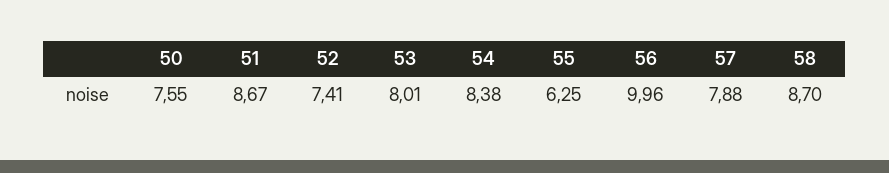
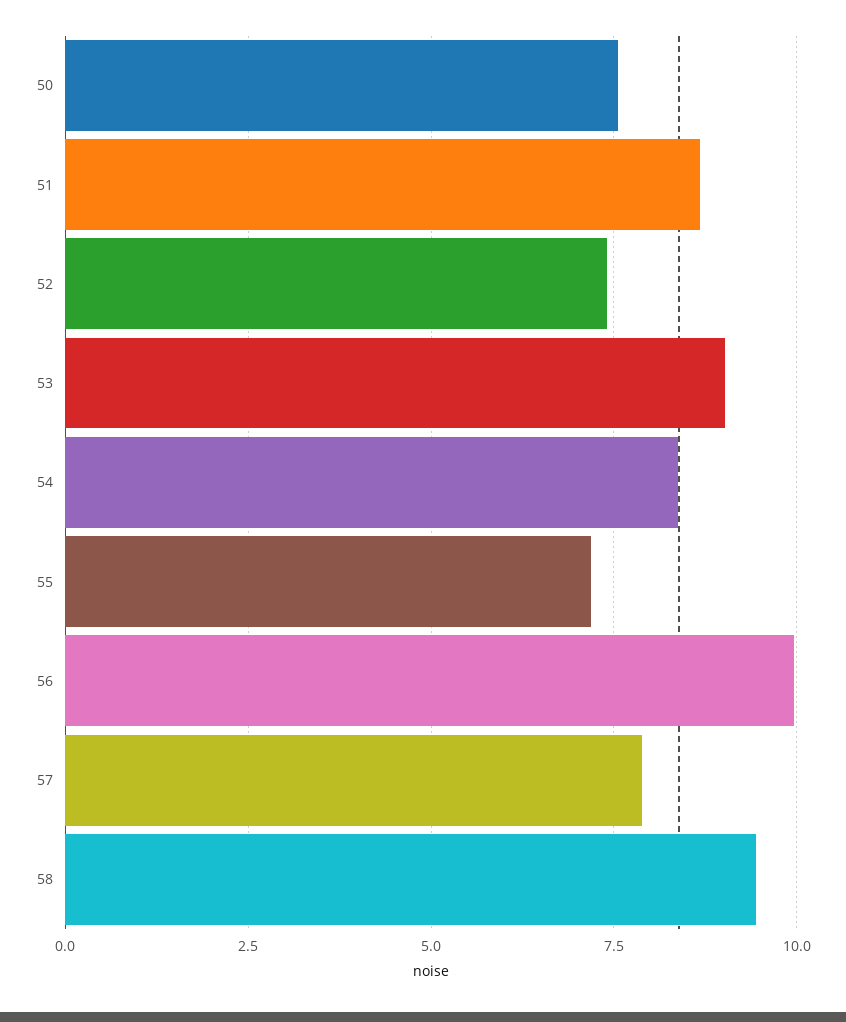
  {
    "50": 7.55,
    "51": 8.67,
    "52": 7.41,
-   "53": 8.01,
+   "53": 9,
    "54": 8.38,
-   "55": 6.25,
+   "55": 7.25,
    "56": 9.96,
    "57": 7.88,
-   "58": 8.7
+   "58": 9.5
  }

